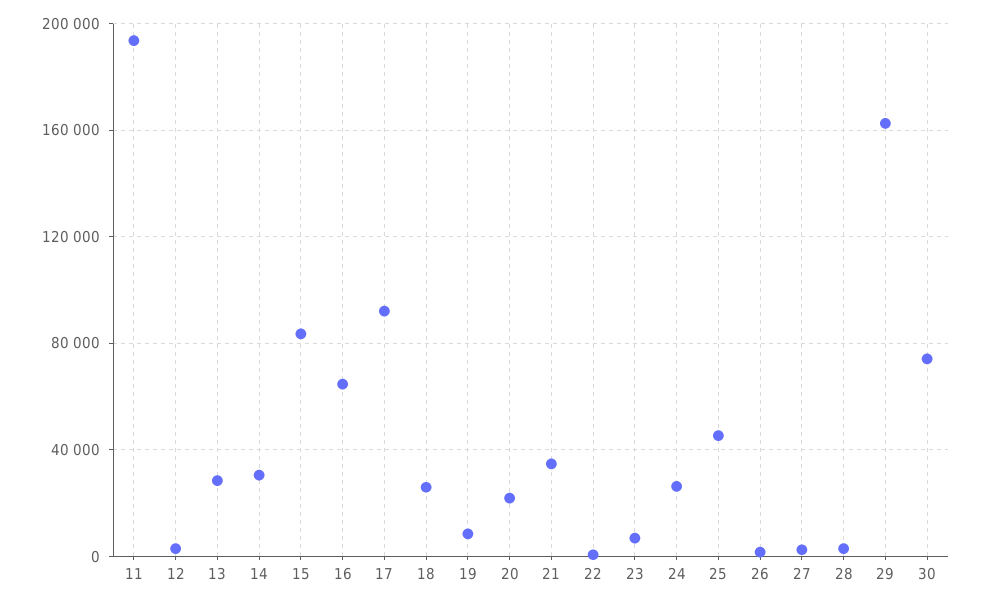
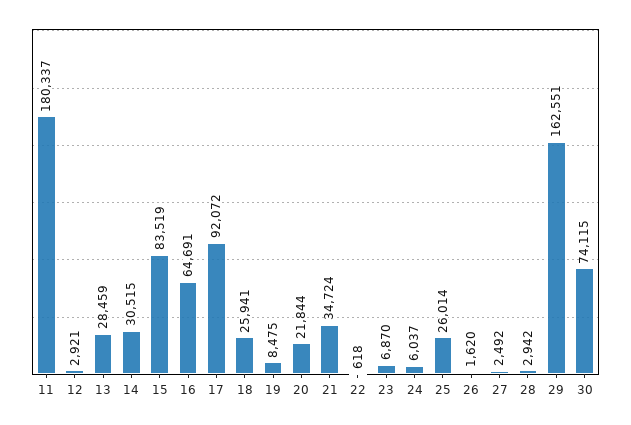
  {
-   "11": 195000,
+   "11": 180337,
    "12": 2921,
    "13": 28459,
    "14": 30515,
    "15": 83519,
    "16": 64691,
    "17": 92072,
    "18": 25941,
    "19": 8475,
    "20": 21844,
    "21": 34724,
    "22": 618,
    "23": 6870,
-   "24": 25000,
+   "24": 6037,
-   "25": 45000,
+   "25": 26014,
    "26": 1620,
    "27": 2492,
    "28": 2942,
    "29": 162551,
    "30": 74115
  }

